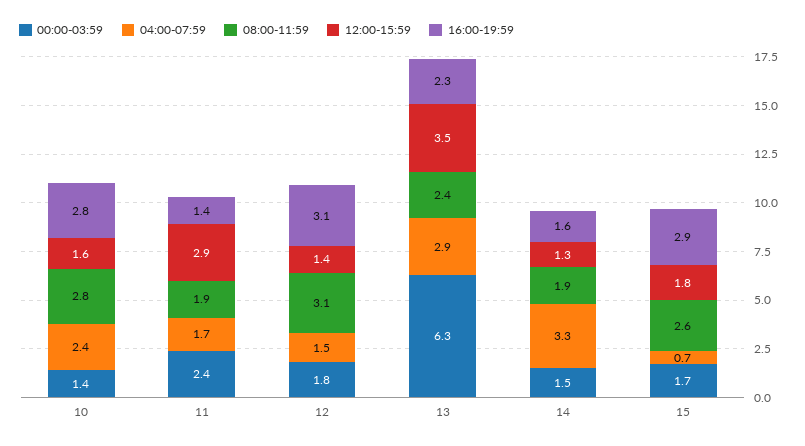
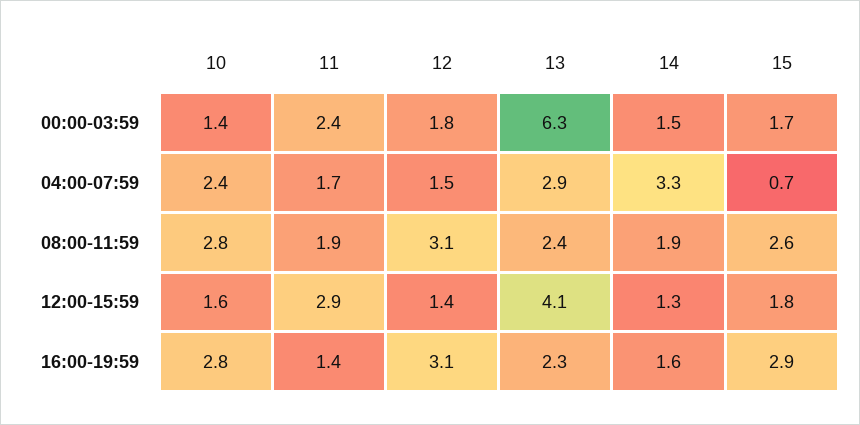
  {
    "00:00-03:59": {
      "10": 1.4,
      "11": 2.4,
      "12": 1.8,
      "13": 6.3,
      "14": 1.5,
      "15": 1.7
    },
    "04:00-07:59": {
      "10": 2.4,
      "11": 1.7,
      "12": 1.5,
      "13": 2.9,
      "14": 3.3,
      "15": 0.7
    },
    "08:00-11:59": {
      "10": 2.8,
      "11": 1.9,
      "12": 3.1,
      "13": 2.4,
      "14": 1.9,
      "15": 2.6
    },
    "12:00-15:59": {
      "10": 1.6,
      "11": 2.9,
      "12": 1.4,
-     "13": 3.5,
+     "13": 4.1,
      "14": 1.3,
      "15": 1.8
    },
    "16:00-19:59": {
      "10": 2.8,
      "11": 1.4,
      "12": 3.1,
      "13": 2.3,
      "14": 1.6,
      "15": 2.9
    }
  }

